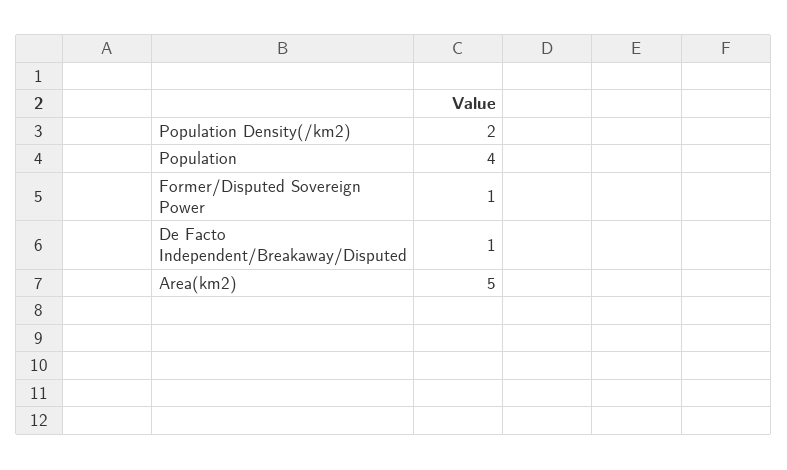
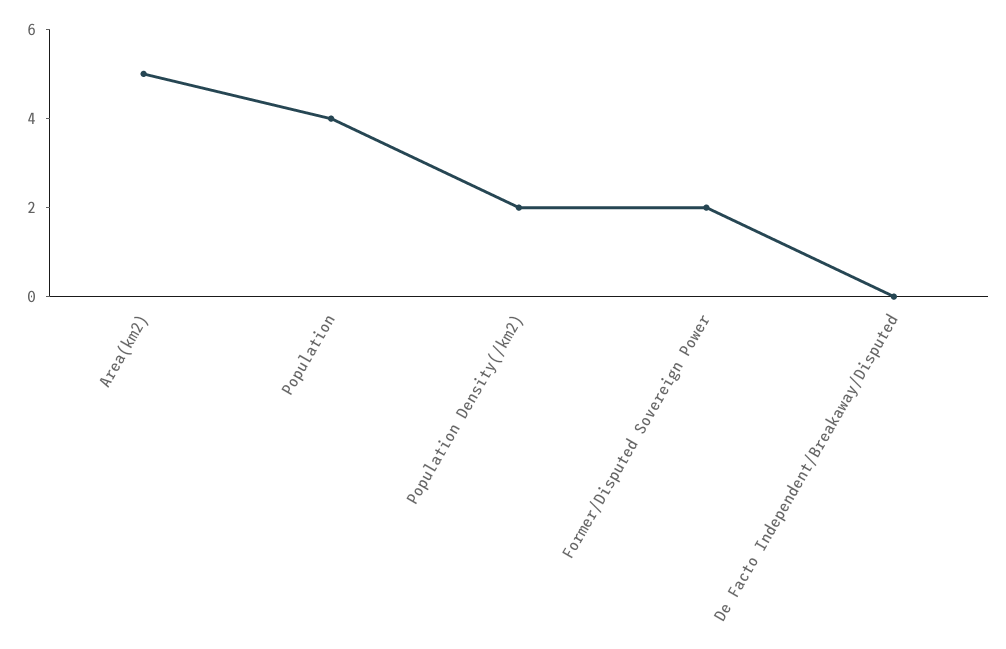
  {
    "Population Density(/km2)": 2,
    "Population": 4,
-   "Former/Disputed Sovereign Power": 1,
+   "Former/Disputed Sovereign Power": 2,
-   "De Facto Independent/Breakaway/Disputed": 1,
+   "De Facto Independent/Breakaway/Disputed": 0,
    "Area(km2)": 5
  }

